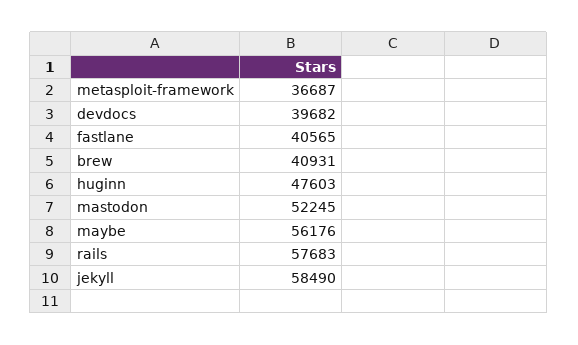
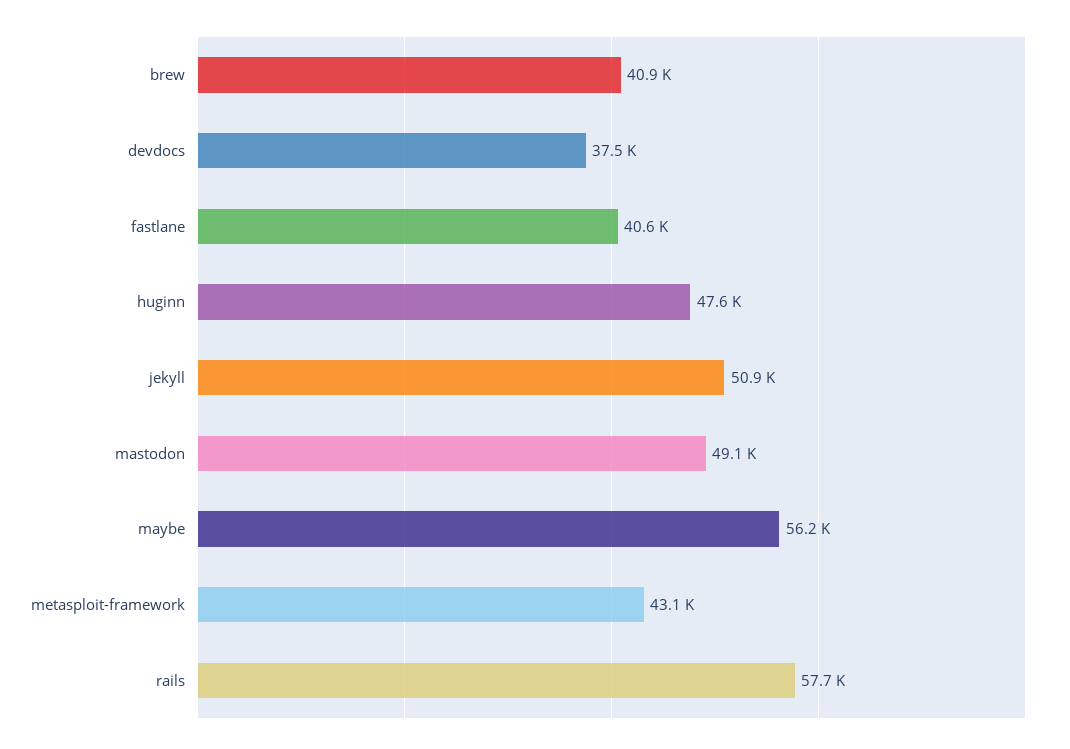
  {
-   "metasploit-framework": 36687,
+   "metasploit-framework": 43100,
-   "devdocs": 39682,
+   "devdocs": 37500,
    "fastlane": 40565,
    "brew": 40931,
    "huginn": 47603,
-   "mastodon": 52245,
+   "mastodon": 49100,
    "maybe": 56176,
    "rails": 57683,
-   "jekyll": 58490
+   "jekyll": 50900
  }

